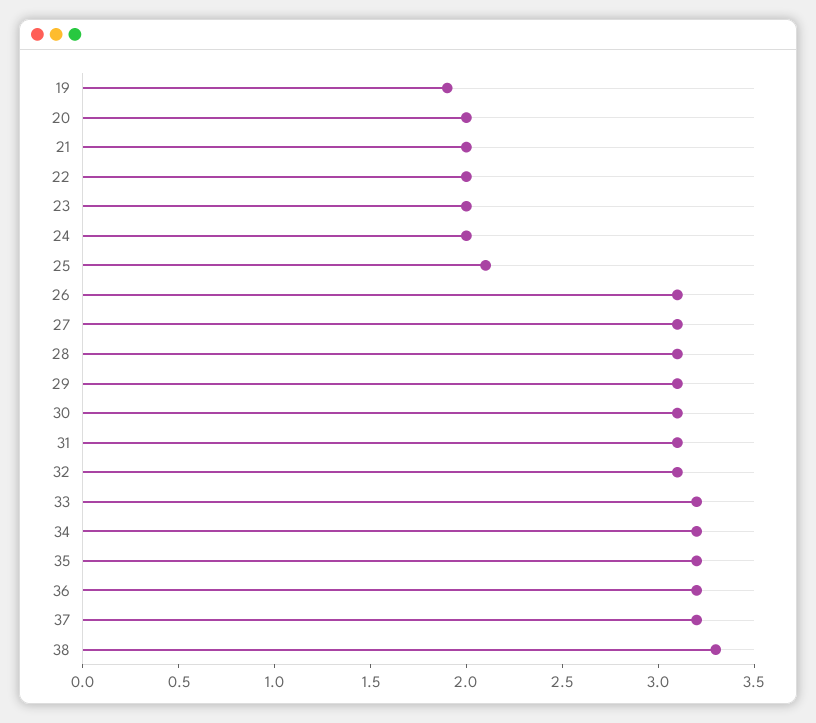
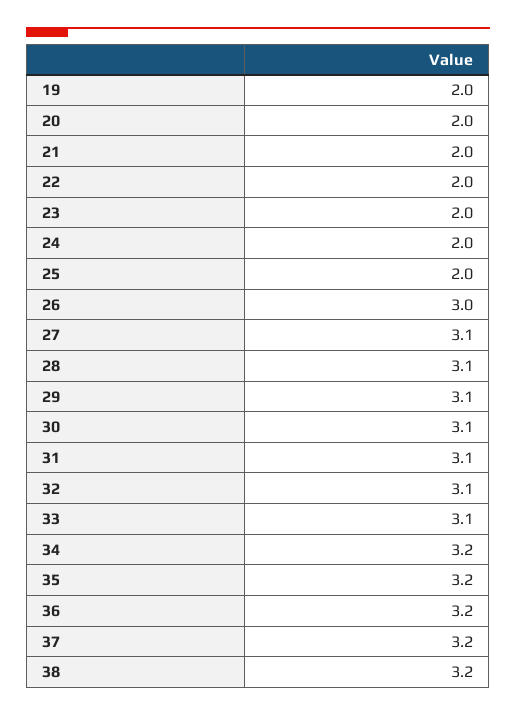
  {
-   "19": 1.9,
+   "19": 2,
    "20": 2,
    "21": 2,
    "22": 2,
    "23": 2,
    "24": 2,
-   "25": 2.1,
+   "25": 2,
-   "26": 3.1,
+   "26": 3,
    "27": 3.1,
    "28": 3.1,
    "29": 3.1,
    "30": 3.1,
    "31": 3.1,
    "32": 3.1,
-   "33": 3.2,
+   "33": 3.1,
    "34": 3.2,
    "35": 3.2,
    "36": 3.2,
    "37": 3.2,
-   "38": 3.3
+   "38": 3.2
  }

